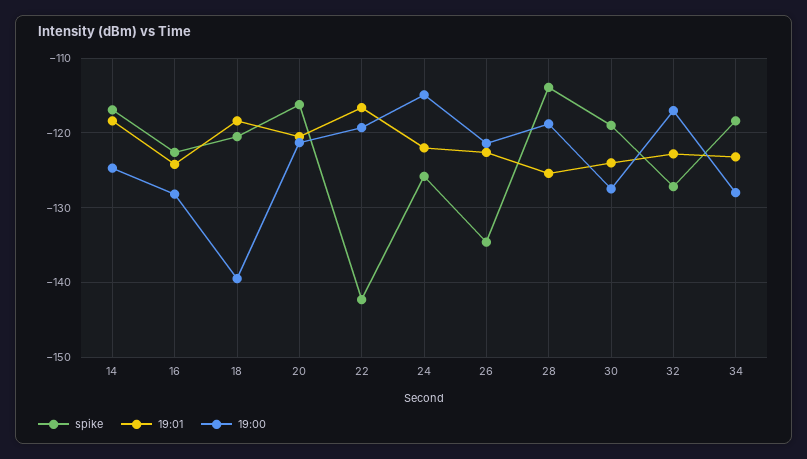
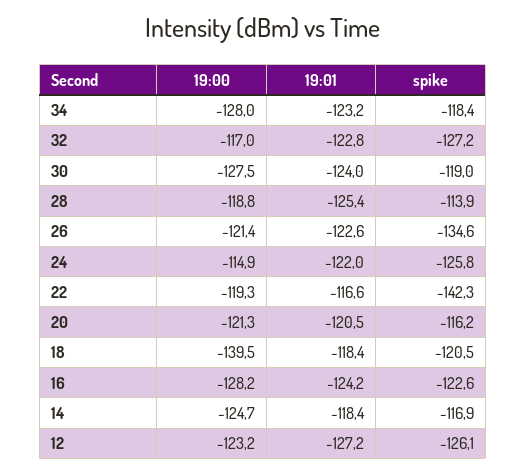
  {
    "spike": {
      "14": -116.9,
      "16": -122.6,
      "18": -120.5,
      "20": -116.2,
      "22": -142.3,
      "24": -125.8,
      "26": -134.6,
      "28": -113.9,
      "30": -119,
      "32": -127.2,
-     "34": -118.4
+     "34": -118.4,
+     "12": -126.1
    },
    "19:01": {
      "14": -118.4,
      "16": -124.2,
      "18": -118.4,
      "20": -120.5,
      "22": -116.6,
      "24": -122,
      "26": -122.6,
      "28": -125.4,
      "30": -124,
      "32": -122.8,
-     "34": -123.2
+     "34": -123.2,
+     "12": -127.2
    },
    "19:00": {
      "14": -124.7,
      "16": -128.2,
      "18": -139.5,
      "20": -121.3,
      "22": -119.3,
      "24": -114.9,
      "26": -121.4,
      "28": -118.8,
      "30": -127.5,
      "32": -117,
-     "34": -128
+     "34": -128,
+     "12": -123.2
    }
  }

